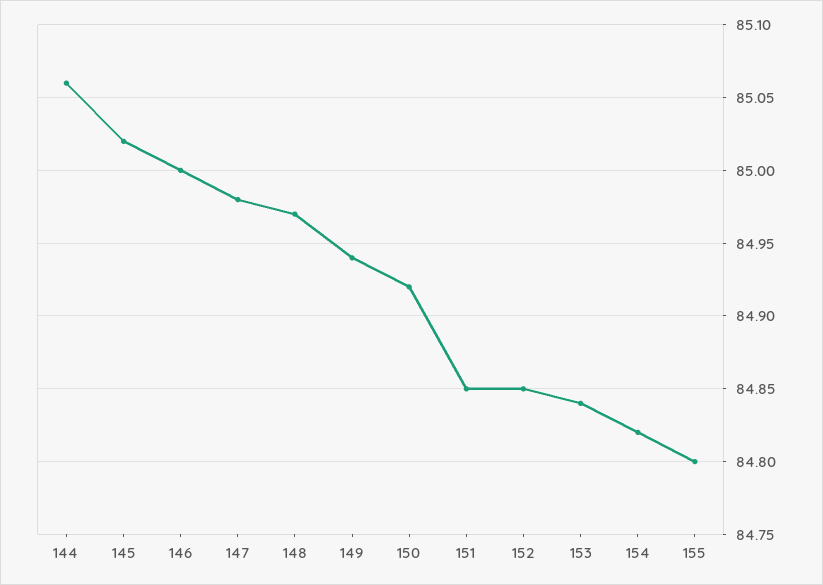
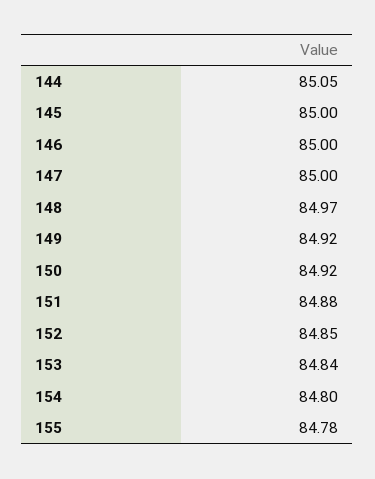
  {
-   "144": 85.06,
+   "144": 85.05,
-   "145": 85.02,
+   "145": 85,
    "146": 85,
-   "147": 84.98,
+   "147": 85,
    "148": 84.97,
-   "149": 84.94,
+   "149": 84.92,
    "150": 84.92,
-   "151": 84.85,
+   "151": 84.88,
    "152": 84.85,
    "153": 84.84,
-   "154": 84.82,
+   "154": 84.8,
-   "155": 84.8
+   "155": 84.78
  }

